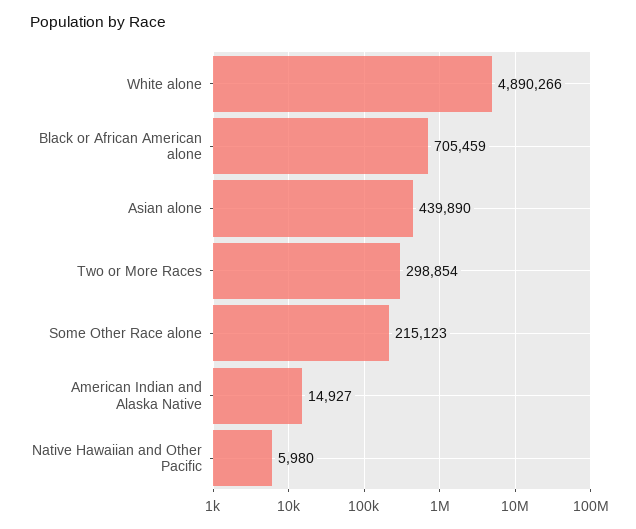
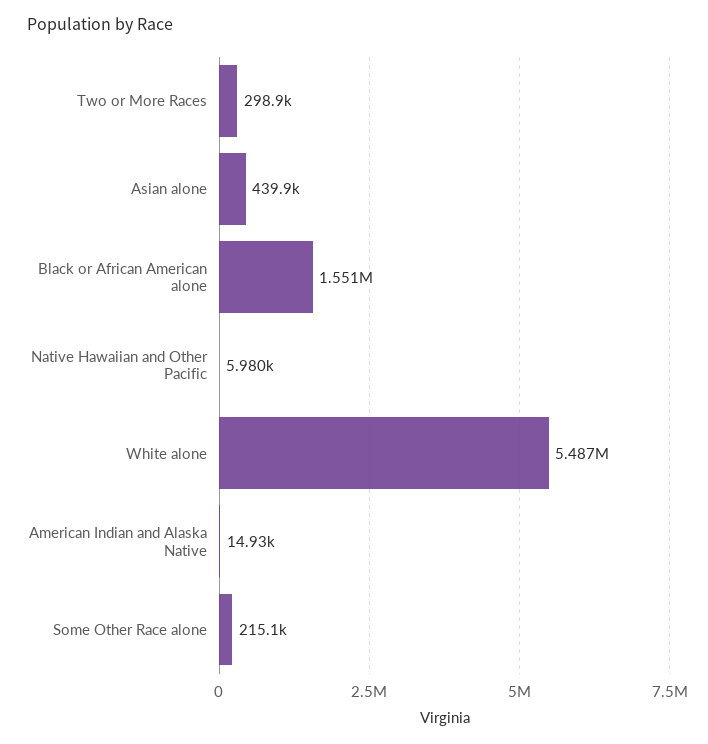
  {
-   "White alone": 4890266,
+   "White alone": 5487000,
-   "Black or African American alone": 705459,
+   "Black or African American alone": 1551000,
    "Asian alone": 439890,
    "Two or More Races": 298854,
    "Some Other Race alone": 215123,
    "American Indian and Alaska Native": 14927,
    "Native Hawaiian and Other Pacific": 5980
  }

